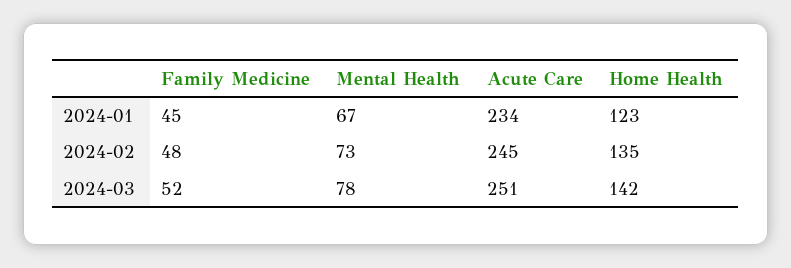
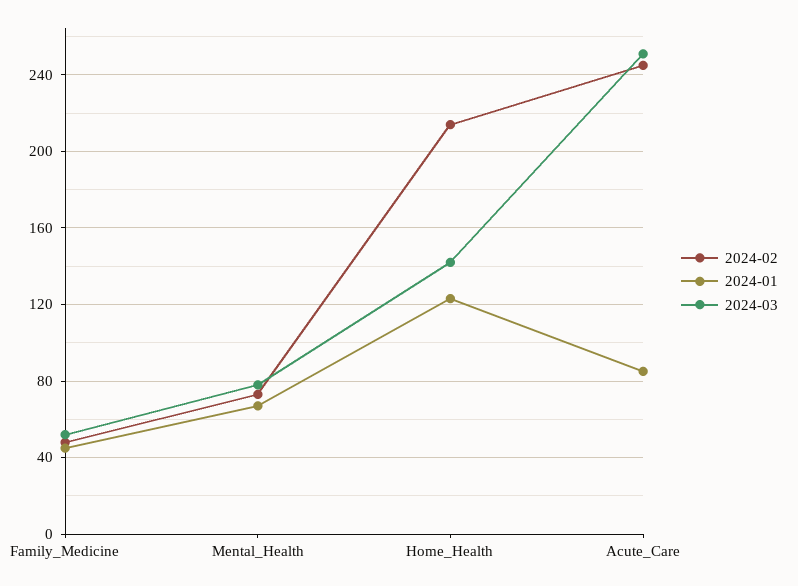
  {
    "2024-01": {
      "Family Medicine": 45,
      "Mental Health": 67,
-     "Acute Care": 234,
+     "Acute Care": 85,
      "Home Health": 123
    },
    "2024-02": {
      "Family Medicine": 48,
      "Mental Health": 73,
      "Acute Care": 245,
-     "Home Health": 135
+     "Home Health": 215
    },
    "2024-03": {
      "Family Medicine": 52,
      "Mental Health": 78,
      "Acute Care": 251,
      "Home Health": 142
    }
  }

